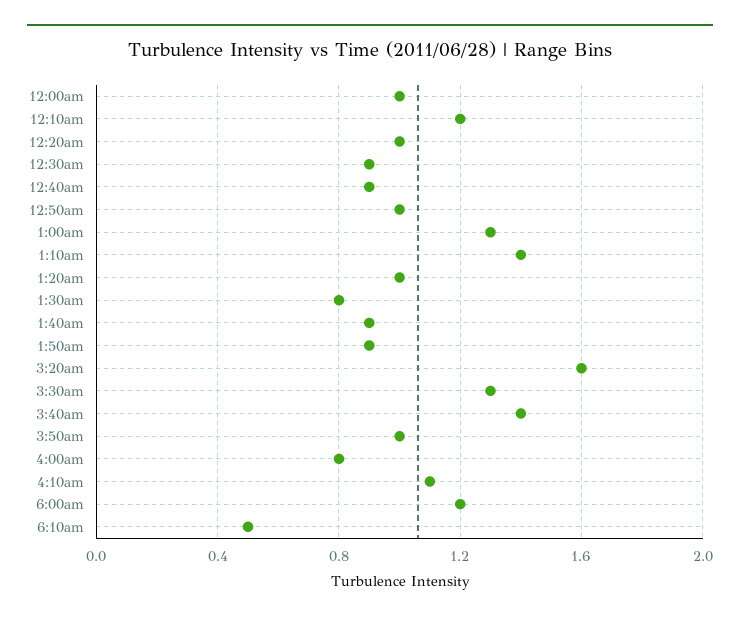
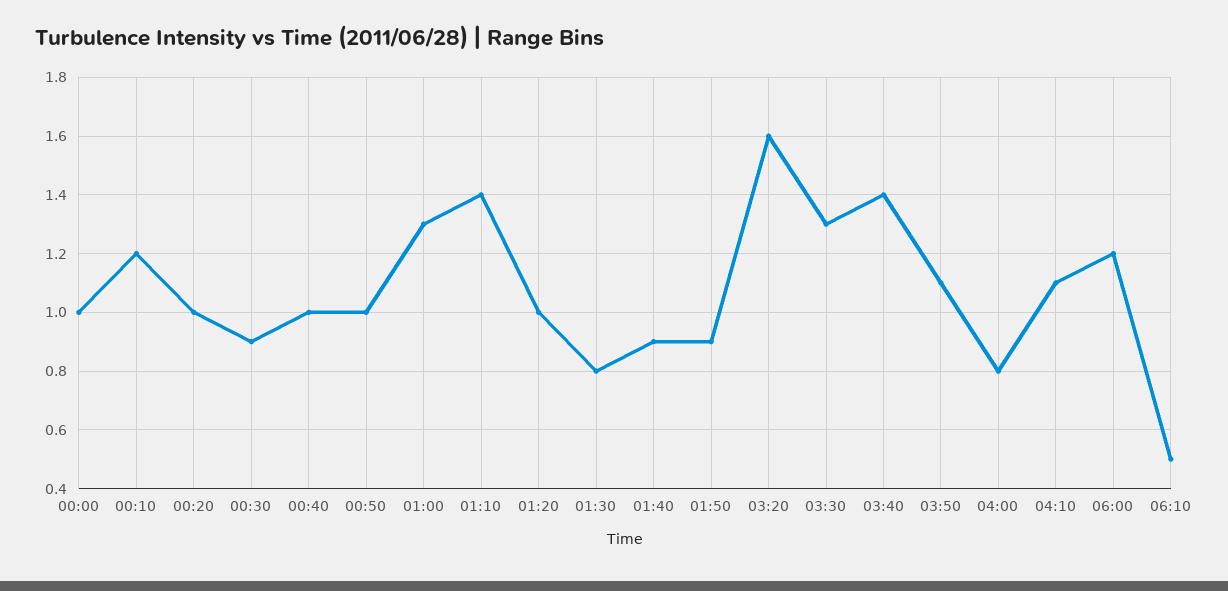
  {
    "12:00am": 1,
    "12:10am": 1.2,
    "12:20am": 1,
    "12:30am": 0.9,
-   "12:40am": 0.9,
+   "12:40am": 1,
    "12:50am": 1,
    "1:00am": 1.3,
    "1:10am": 1.4,
    "1:20am": 1,
    "1:30am": 0.8,
    "1:40am": 0.9,
    "1:50am": 0.9,
    "3:20am": 1.6,
    "3:30am": 1.3,
    "3:40am": 1.4,
-   "3:50am": 1,
+   "3:50am": 1.1,
    "4:00am": 0.8,
    "4:10am": 1.1,
    "6:00am": 1.2,
    "6:10am": 0.5
  }

